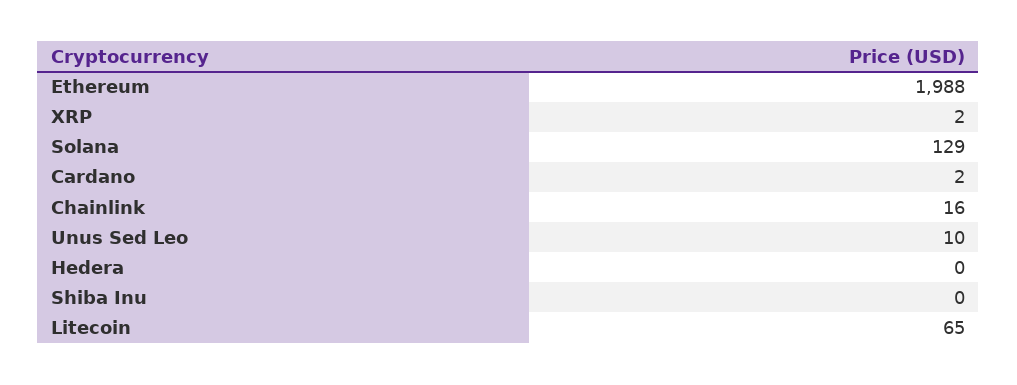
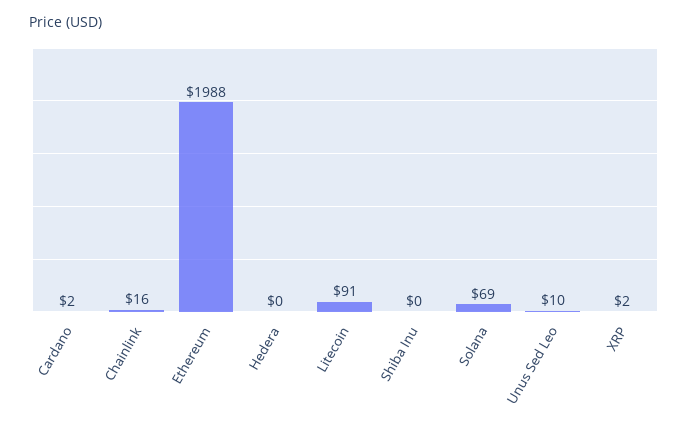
  {
    "Ethereum": 1988,
    "XRP": 2,
-   "Solana": 129,
+   "Solana": 69,
    "Cardano": 2,
    "Chainlink": 16,
    "Unus Sed Leo": 10,
    "Hedera": 0,
    "Shiba Inu": 0,
-   "Litecoin": 65
+   "Litecoin": 91
  }

